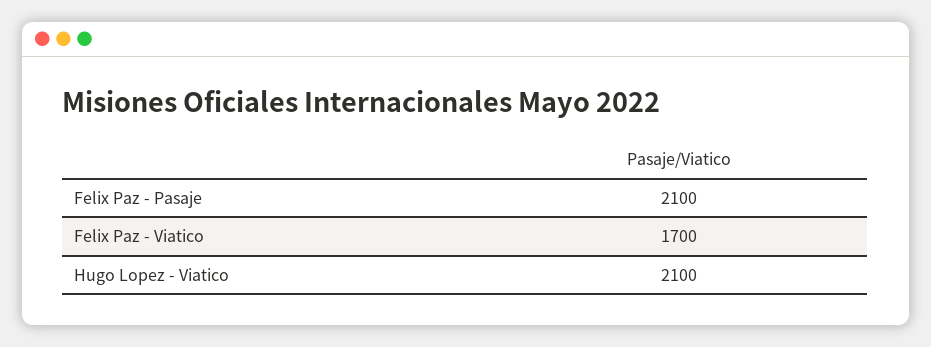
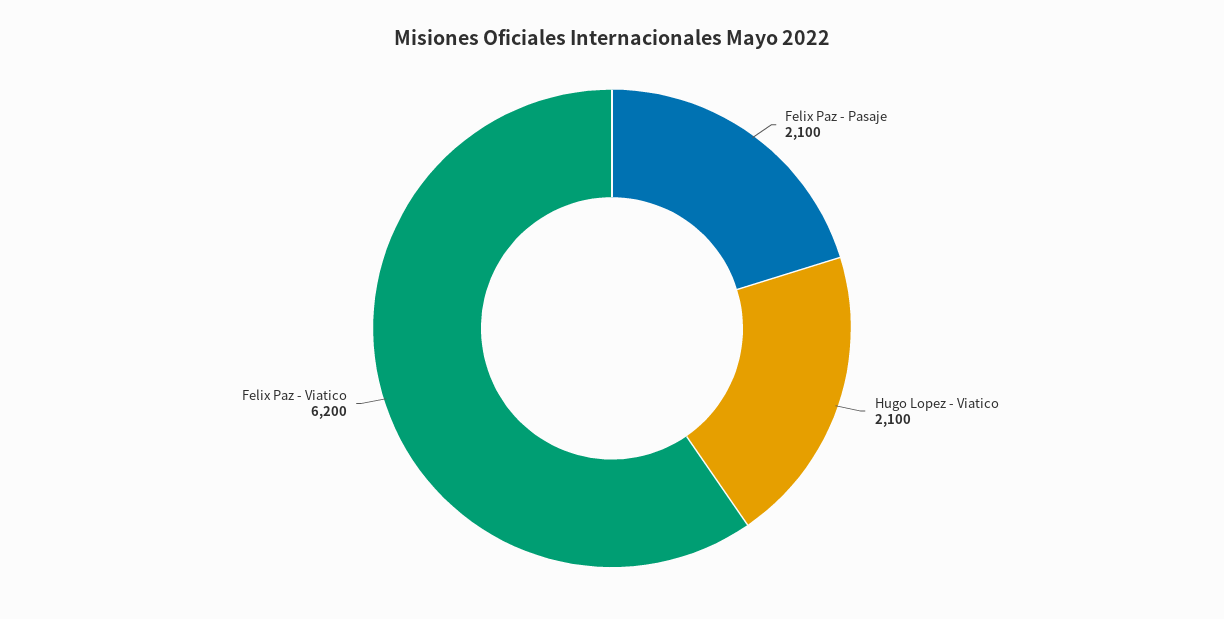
  {
    "Felix Paz - Pasaje": 2100,
-   "Felix Paz - Viatico": 1700,
+   "Felix Paz - Viatico": 6200,
    "Hugo Lopez - Viatico": 2100
  }

